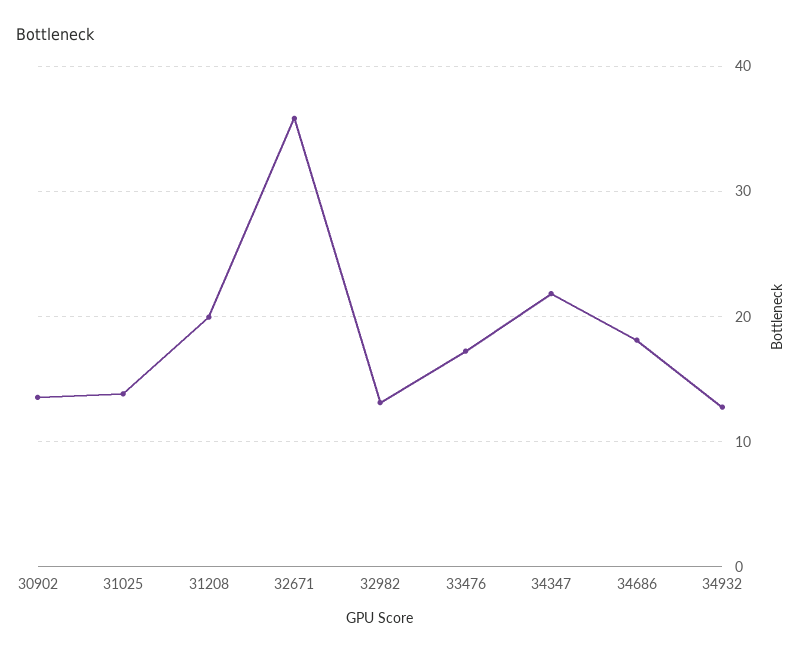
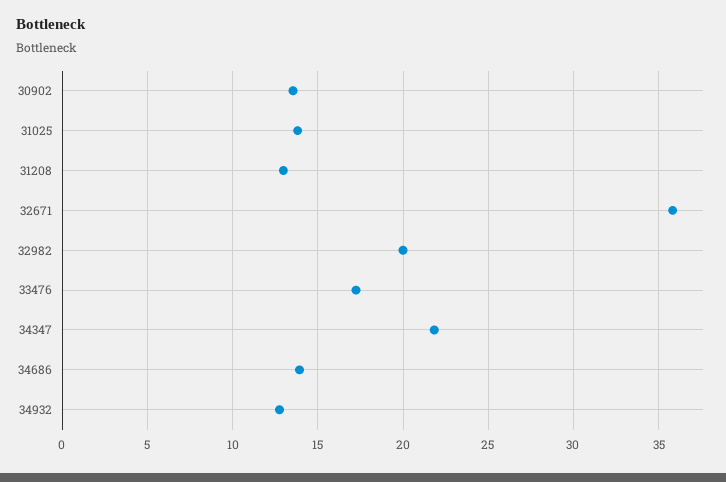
  {
    "30902": 13.5,
    "31025": 14,
-   "31208": 20,
+   "31208": 13,
    "32671": 36,
-   "32982": 13,
+   "32982": 20,
    "33476": 17,
    "34347": 22,
-   "34686": 18,
+   "34686": 14,
    "34932": 13
  }

